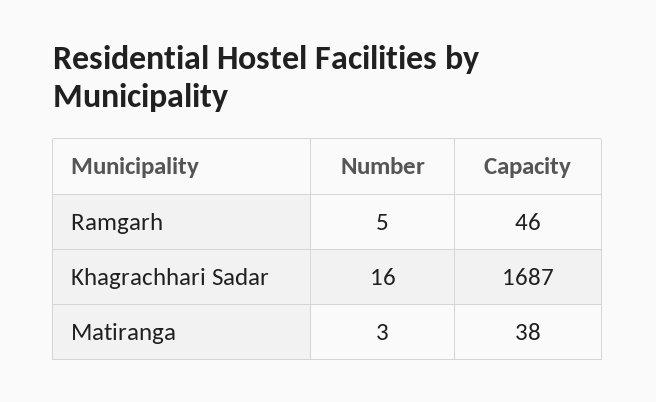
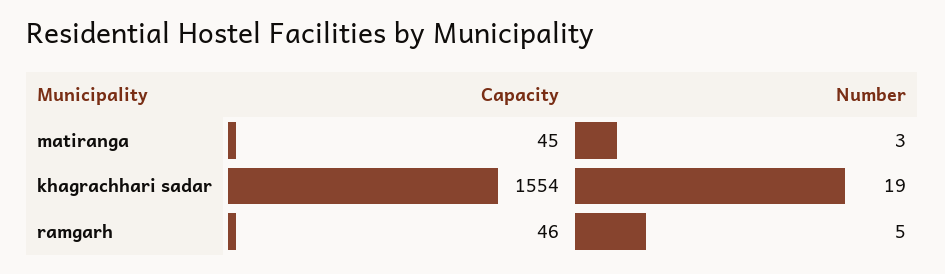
  {
    "Number": {
      "Ramgarh": 5,
-     "Khagrachhari Sadar": 16,
+     "Khagrachhari Sadar": 19,
      "Matiranga": 3
    },
    "Capacity": {
      "Ramgarh": 46,
-     "Khagrachhari Sadar": 1687,
+     "Khagrachhari Sadar": 1554,
-     "Matiranga": 38
+     "Matiranga": 45
    }
  }

